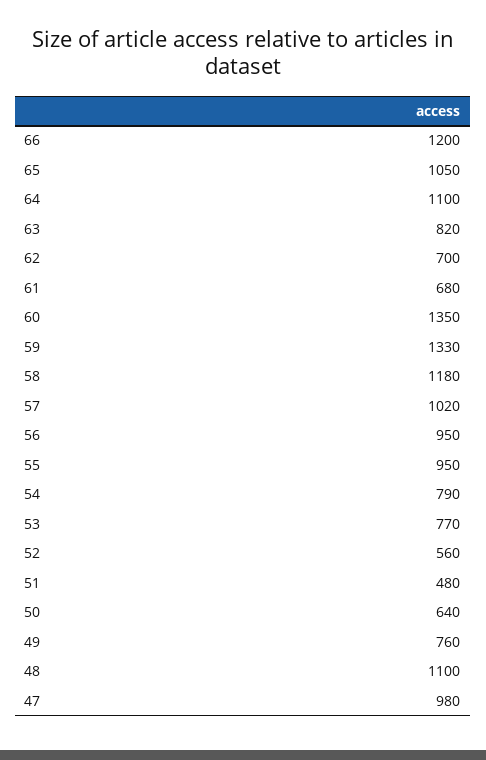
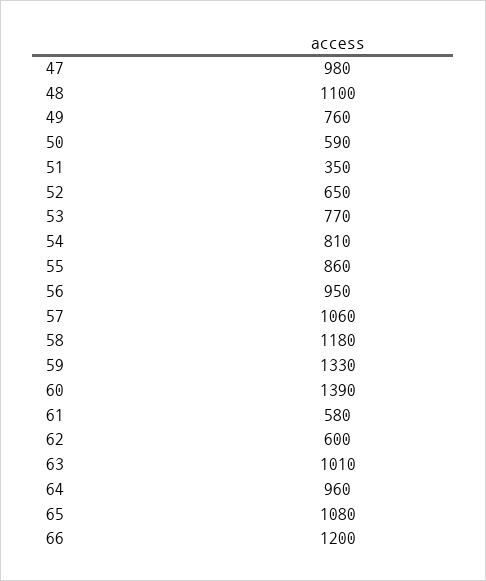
  {
    "66": 1200,
-   "65": 1050,
+   "65": 1080,
-   "64": 1100,
+   "64": 960,
-   "63": 820,
+   "63": 1010,
-   "62": 700,
+   "62": 600,
-   "61": 680,
+   "61": 580,
-   "60": 1350,
+   "60": 1390,
    "59": 1330,
    "58": 1180,
-   "57": 1020,
+   "57": 1060,
    "56": 950,
-   "55": 950,
+   "55": 860,
-   "54": 790,
+   "54": 810,
    "53": 770,
-   "52": 560,
+   "52": 650,
-   "51": 480,
+   "51": 350,
-   "50": 640,
+   "50": 590,
    "49": 760,
    "48": 1100,
    "47": 980
  }

